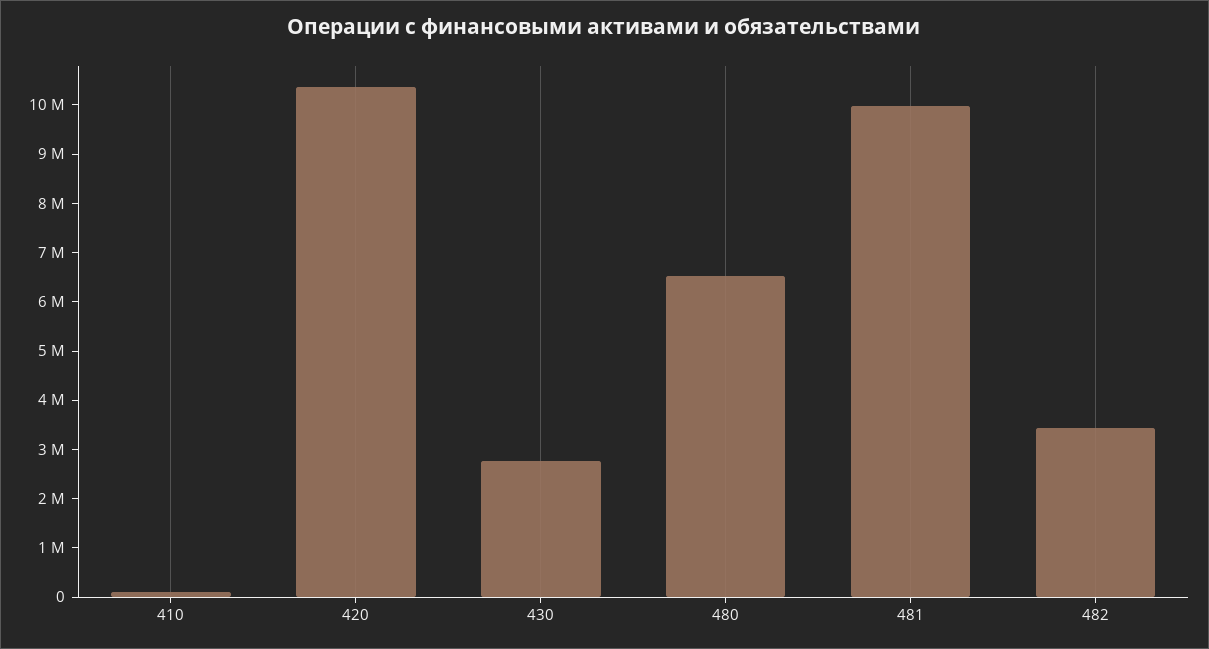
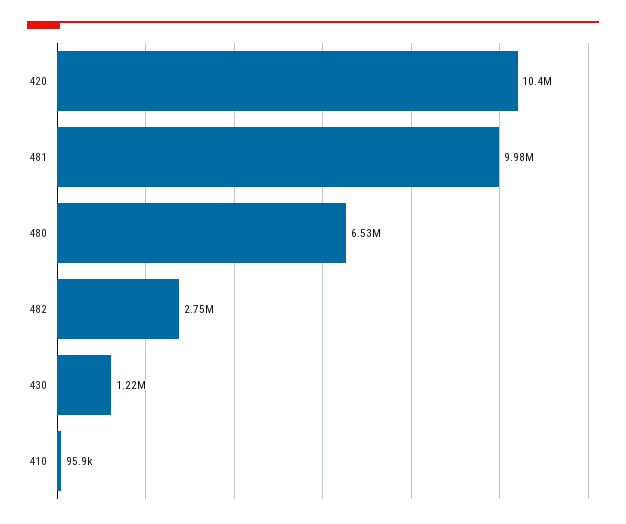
  {
    "410": 95900,
    "420": 10400000,
-   "430": 2800000,
+   "430": 1220000,
    "480": 6530000,
    "481": 9980000,
-   "482": 3400000
+   "482": 2750000
  }

